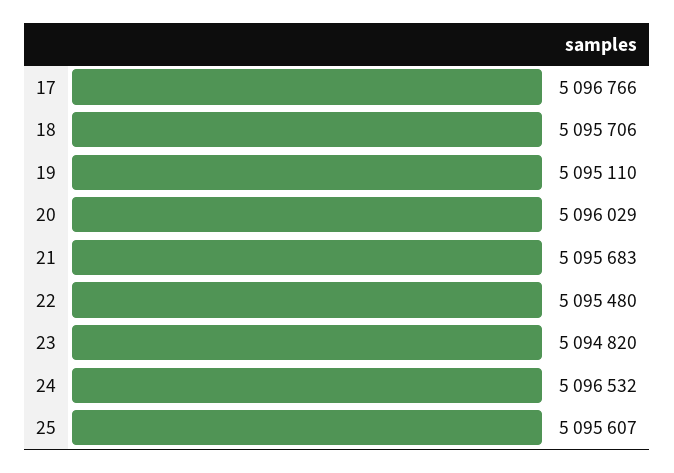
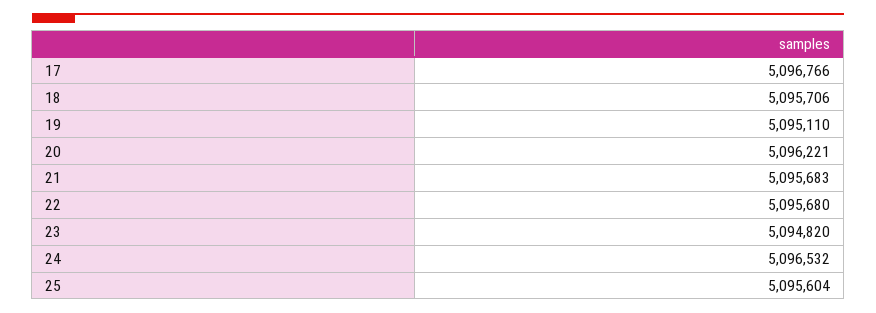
  {
    "17": 5096766,
    "18": 5095706,
    "19": 5095110,
-   "20": 5096029,
+   "20": 5096221,
    "21": 5095683,
-   "22": 5095480,
+   "22": 5095680,
    "23": 5094820,
    "24": 5096532,
-   "25": 5095607
+   "25": 5095604
  }

